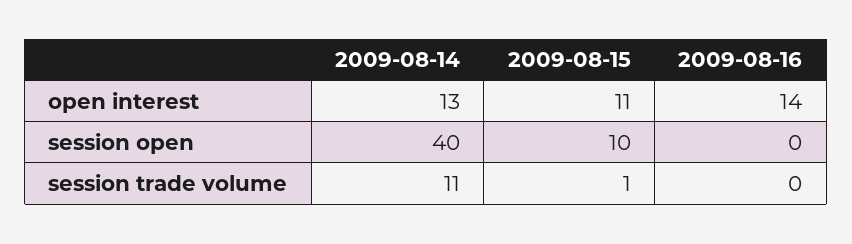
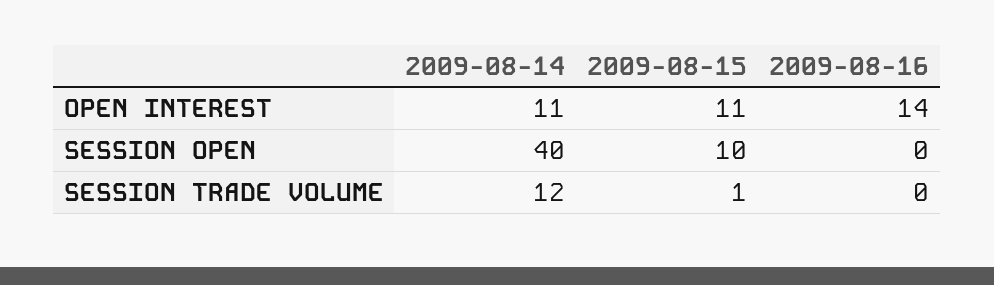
  {
    "2009-08-14": {
-     "open interest": 13,
+     "open interest": 11,
      "session open": 40,
-     "session trade volume": 11
+     "session trade volume": 12
    },
    "2009-08-15": {
      "open interest": 11,
      "session open": 10,
      "session trade volume": 1
    },
    "2009-08-16": {
      "open interest": 14,
      "session open": 0,
      "session trade volume": 0
    }
  }

